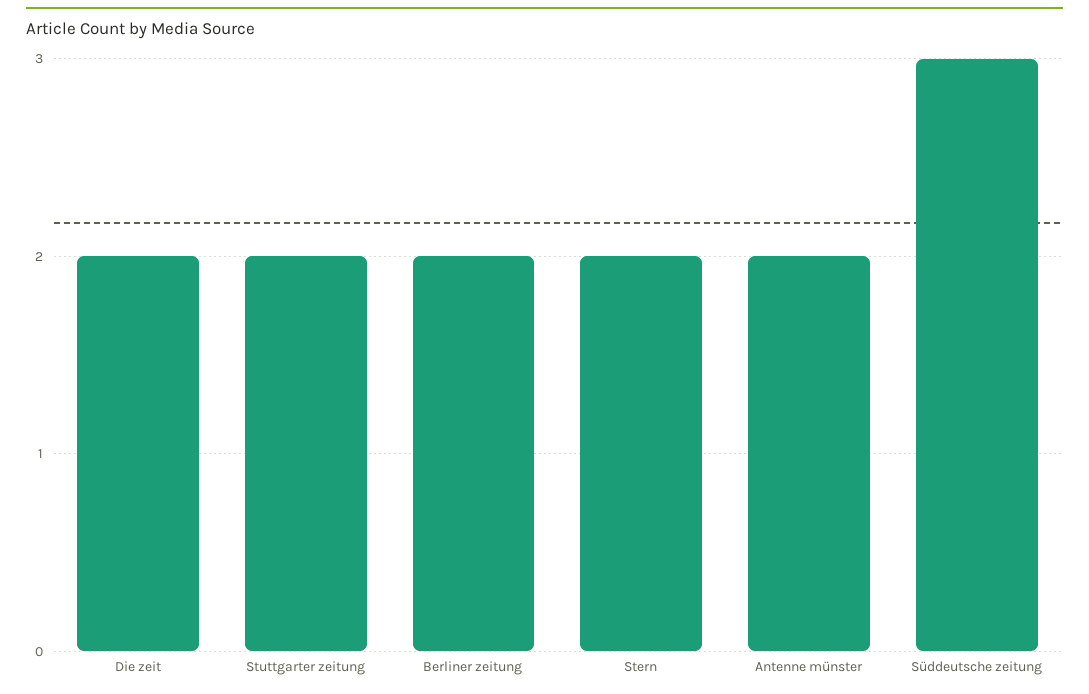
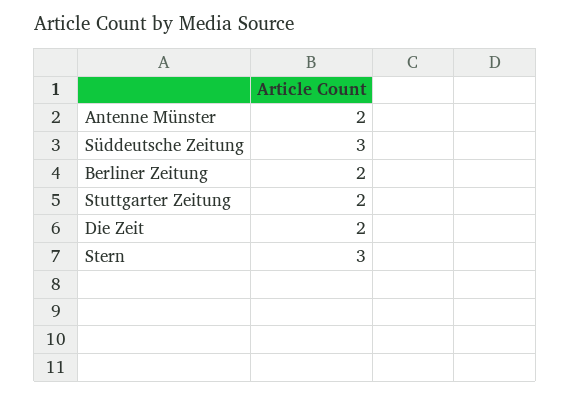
  {
    "Die zeit": 2,
    "Stuttgarter zeitung": 2,
    "Berliner zeitung": 2,
-   "Stern": 2,
+   "Stern": 3,
    "Antenne münster": 2,
    "Süddeutsche zeitung": 3
  }

